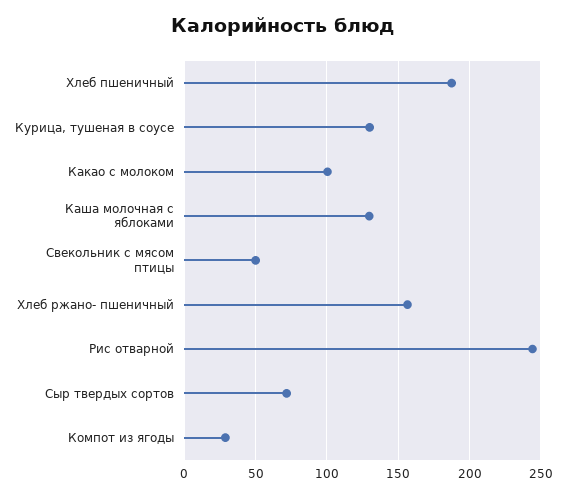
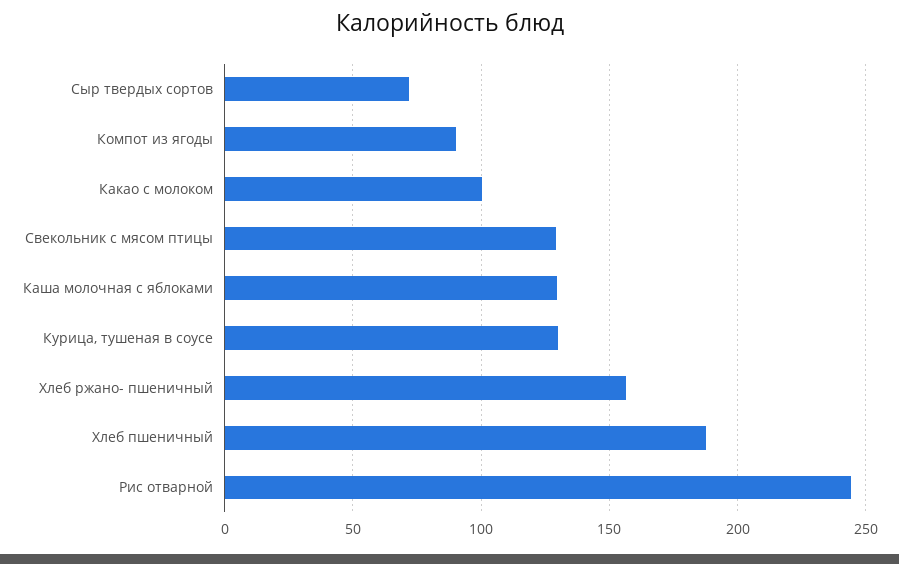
  {
    "Хлеб пшеничный": 190,
    "Курица, тушеная в соусе": 130,
    "Какао с молоком": 100,
    "Каша молочная с яблоками": 130,
-   "Свекольник с мясом птицы": 50,
+   "Свекольник с мясом птицы": 130,
    "Хлеб ржано- пшеничный": 155,
    "Рис отварной": 245,
    "Сыр твердых сортов": 70,
-   "Компот из ягоды": 30
+   "Компот из ягоды": 90
  }

